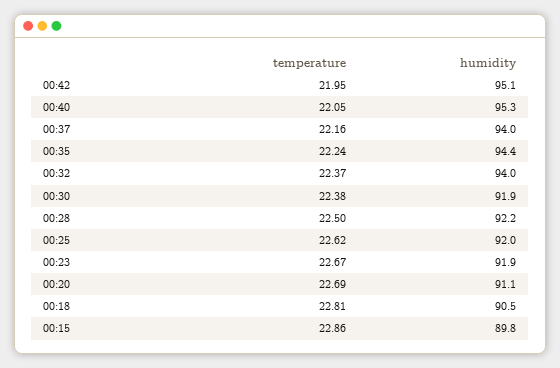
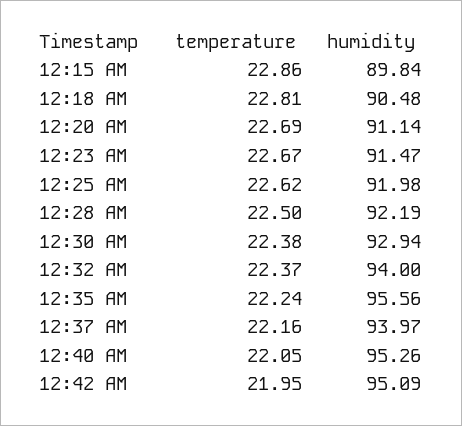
  {
    "temperature": {
      "00:42": 21.95,
      "00:40": 22.05,
      "00:37": 22.16,
      "00:35": 22.24,
      "00:32": 22.37,
      "00:30": 22.38,
      "00:28": 22.5,
      "00:25": 22.62,
      "00:23": 22.67,
      "00:20": 22.69,
      "00:18": 22.81,
      "00:15": 22.86
    },
    "humidity": {
      "00:42": 95.09,
      "00:40": 95.26,
      "00:37": 93.97,
-     "00:35": 94.4,
+     "00:35": 95.56,
      "00:32": 94,
-     "00:30": 91.9,
+     "00:30": 92.94,
      "00:28": 92.19,
      "00:25": 91.98,
-     "00:23": 91.9,
+     "00:23": 91.47,
      "00:20": 91.14,
      "00:18": 90.48,
      "00:15": 89.84
    }
  }

